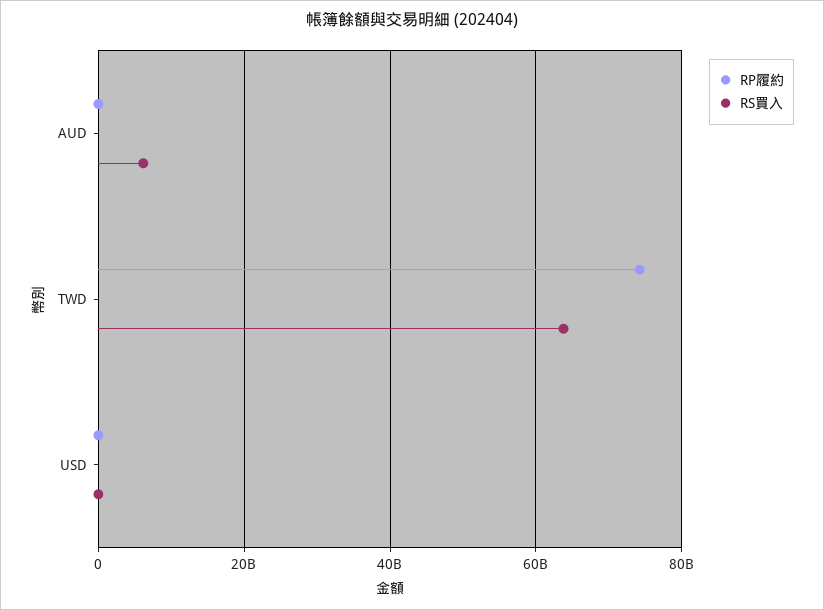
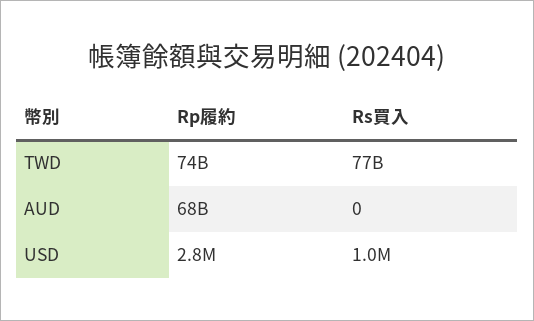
  {
    "RP履約": {
-     "AUD": 0,
+     "AUD": 68000000000,
      "TWD": 74000000000,
      "USD": 2800000
    },
    "RS買入": {
-     "AUD": 6000000000,
+     "AUD": 0,
-     "TWD": 64000000000,
+     "TWD": 77000000000,
      "USD": 1000000
    }
  }

